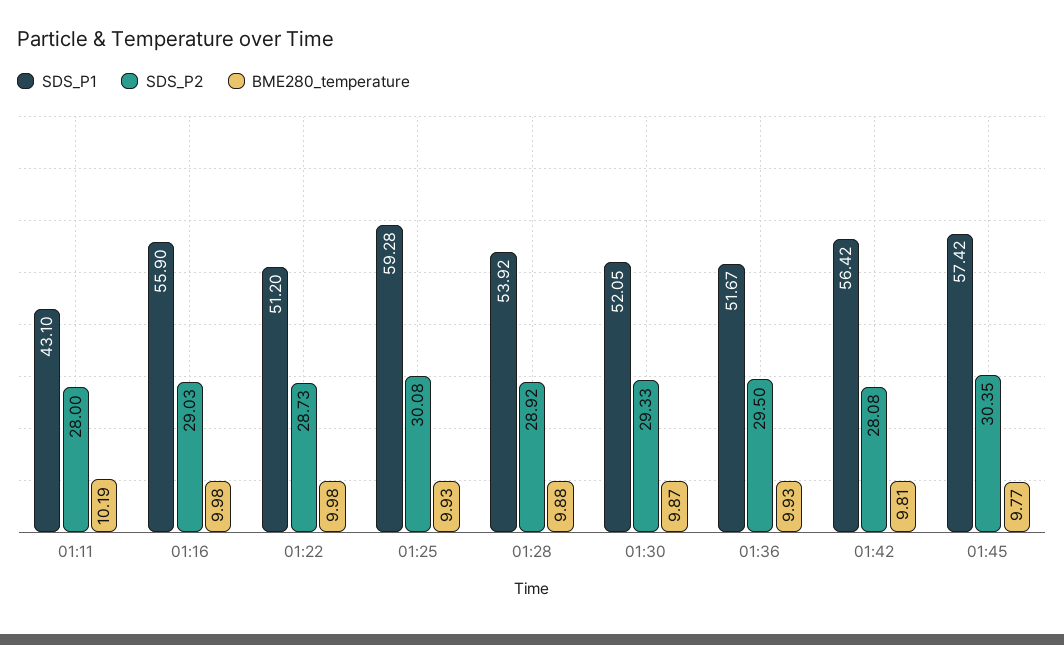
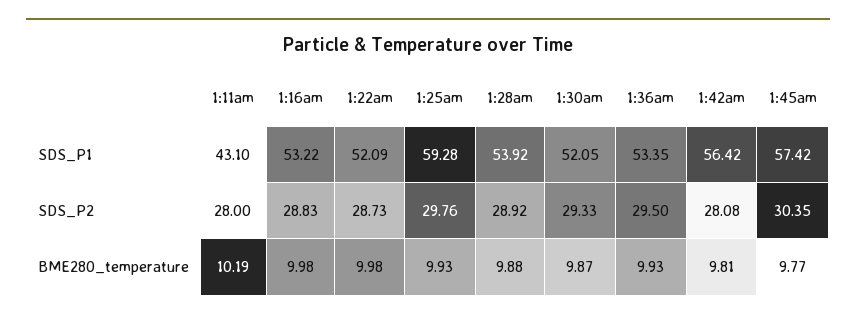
  {
    "SDS_P1": {
      "01:11": 43.1,
-     "01:16": 55.9,
+     "01:16": 53.22,
-     "01:22": 51.2,
+     "01:22": 52.09,
      "01:25": 59.28,
      "01:28": 53.92,
      "01:30": 52.05,
-     "01:36": 51.67,
+     "01:36": 53.35,
      "01:42": 56.42,
      "01:45": 57.42
    },
    "SDS_P2": {
      "01:11": 28,
-     "01:16": 29.03,
+     "01:16": 28.83,
      "01:22": 28.73,
-     "01:25": 30.08,
+     "01:25": 29.76,
      "01:28": 28.92,
      "01:30": 29.33,
      "01:36": 29.5,
      "01:42": 28.08,
      "01:45": 30.35
    },
    "BME280_temperature": {
      "01:11": 10.19,
      "01:16": 9.98,
      "01:22": 9.98,
      "01:25": 9.93,
      "01:28": 9.88,
      "01:30": 9.87,
      "01:36": 9.93,
      "01:42": 9.81,
      "01:45": 9.77
    }
  }

